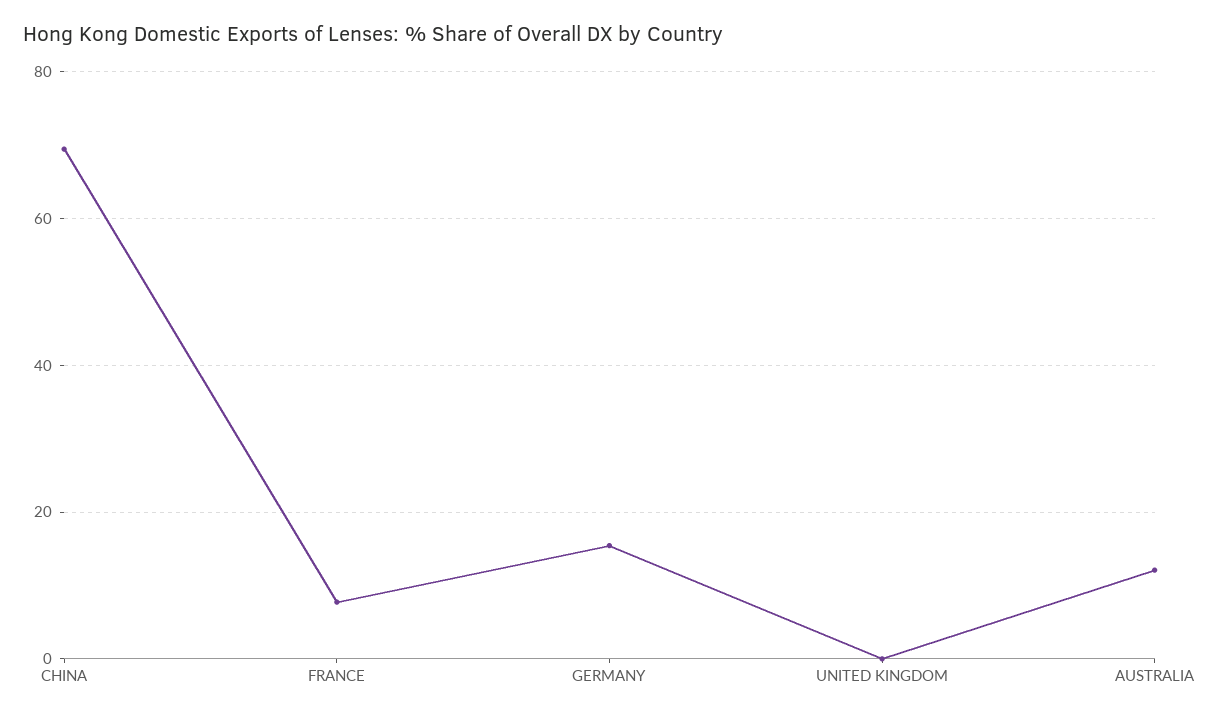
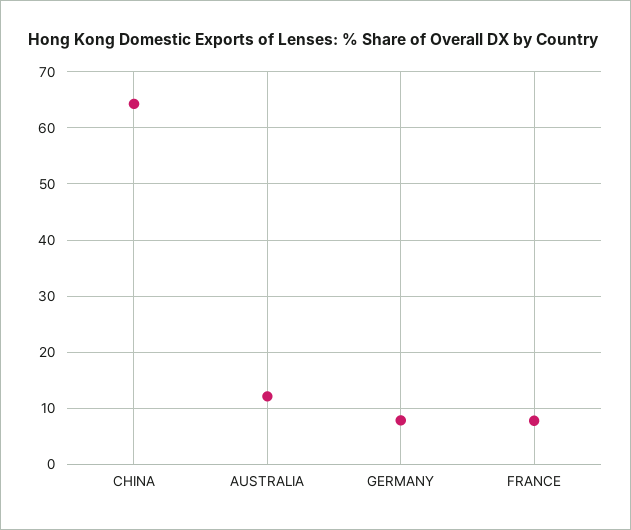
  {
-   "CHINA": 70,
+   "CHINA": 64,
    "FRANCE": 8,
-   "GERMANY": 16,
+   "GERMANY": 8,
-   "UNITED KINGDOM": 0,
    "AUSTRALIA": 12
  }

